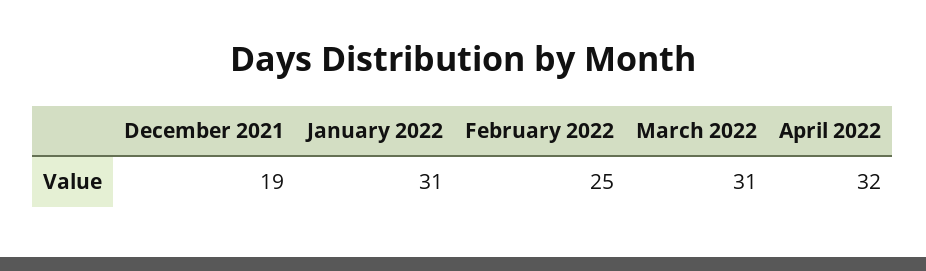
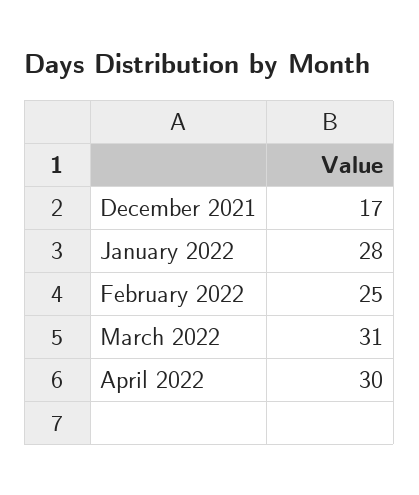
  {
-   "December 2021": 19,
+   "December 2021": 17,
-   "January 2022": 31,
+   "January 2022": 28,
    "February 2022": 25,
    "March 2022": 31,
-   "April 2022": 32
+   "April 2022": 30
  }

